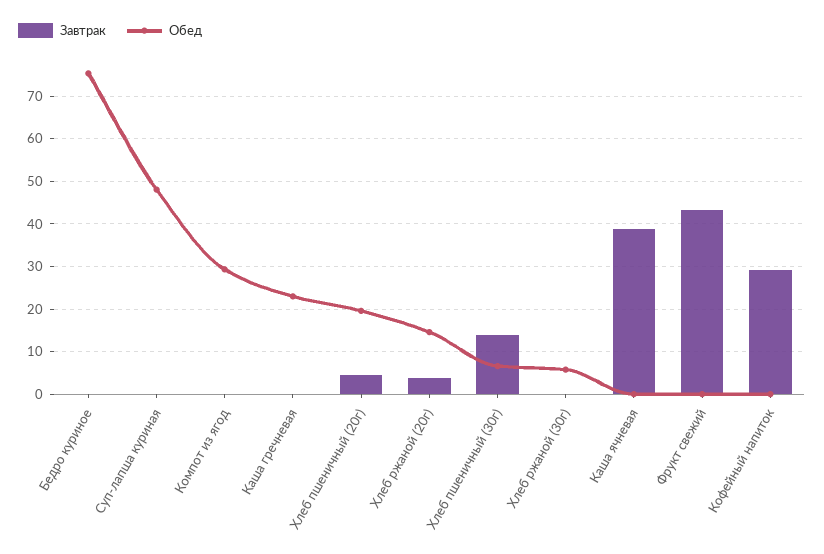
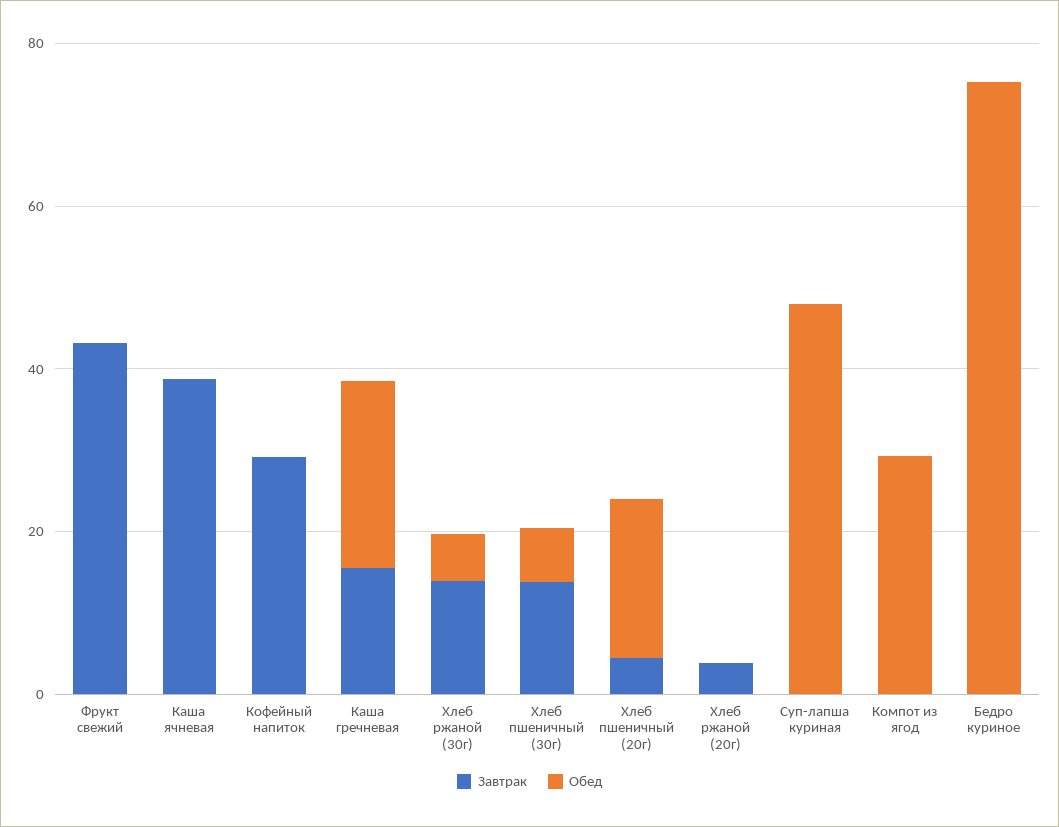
  {
    "Завтрак": {
      "Бедро куриное": 0,
      "Суп-лапша куриная": 0,
      "Компот из ягод": 0,
-     "Каша гречневая": 0,
+     "Каша гречневая": 15,
      "Хлеб пшеничный (20г)": 4,
      "Хлеб ржаной (20г)": 4,
      "Хлеб пшеничный (30г)": 14,
-     "Хлеб ржаной (30г)": 0,
+     "Хлеб ржаной (30г)": 15,
      "Каша ячневая": 38,
      "Фрукт свежий": 44,
      "Кофейный напиток": 30
    },
    "Обед": {
      "Бедро куриное": 76,
      "Суп-лапша куриная": 48,
      "Компот из ягод": 30,
      "Каша гречневая": 22,
      "Хлеб пшеничный (20г)": 20,
-     "Хлеб ржаной (20г)": 14,
+     "Хлеб ржаной (20г)": 0,
      "Хлеб пшеничный (30г)": 6,
      "Хлеб ржаной (30г)": 6,
      "Каша ячневая": 0,
      "Фрукт свежий": 0,
      "Кофейный напиток": 0
    }
  }

